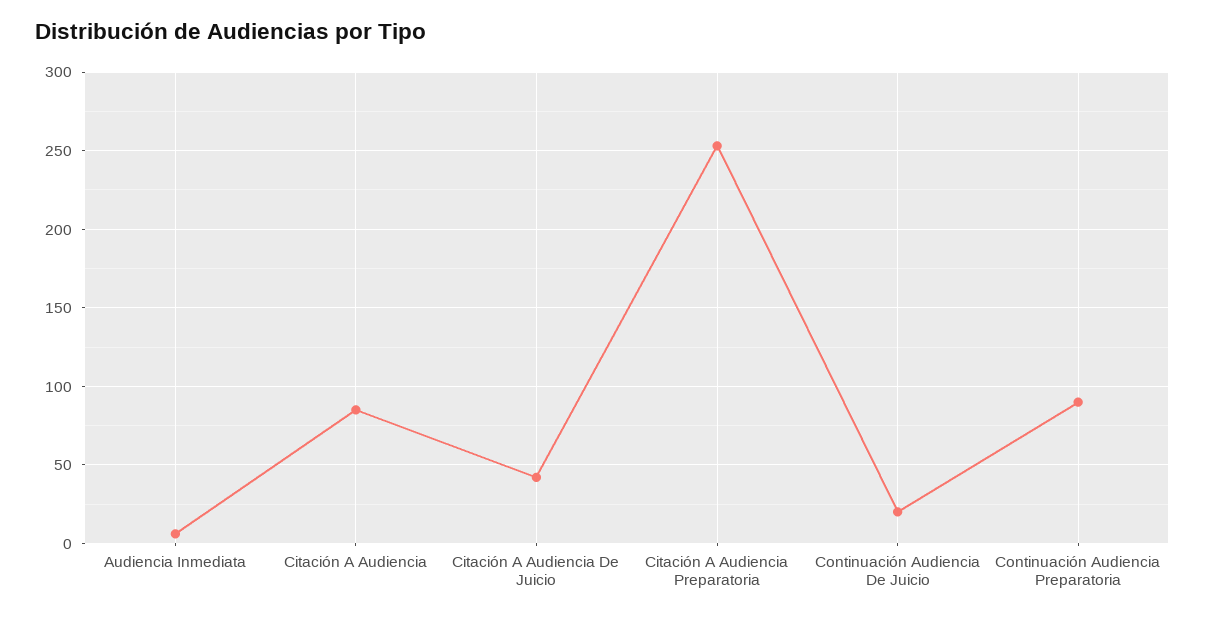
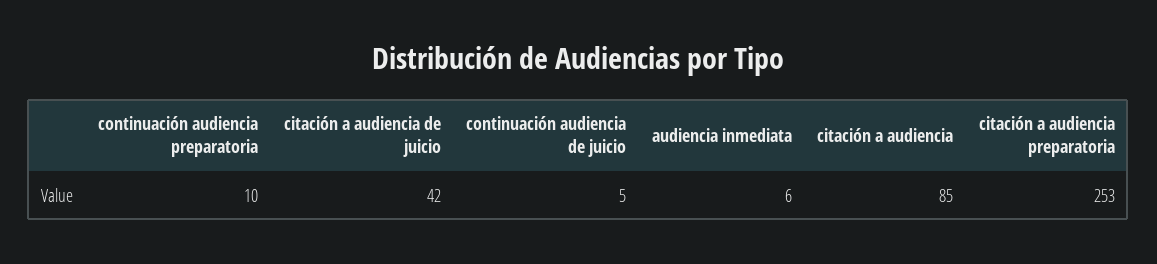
  {
    "Audiencia Inmediata": 6,
    "Citación A Audiencia": 85,
    "Citación A Audiencia De Juicio": 42,
    "Citación A Audiencia Preparatoria": 253,
-   "Continuación Audiencia De Juicio": 20,
+   "Continuación Audiencia De Juicio": 5,
-   "Continuación Audiencia Preparatoria": 90
+   "Continuación Audiencia Preparatoria": 10
  }

